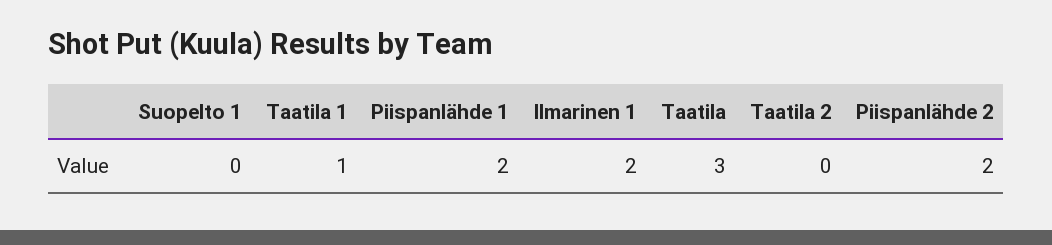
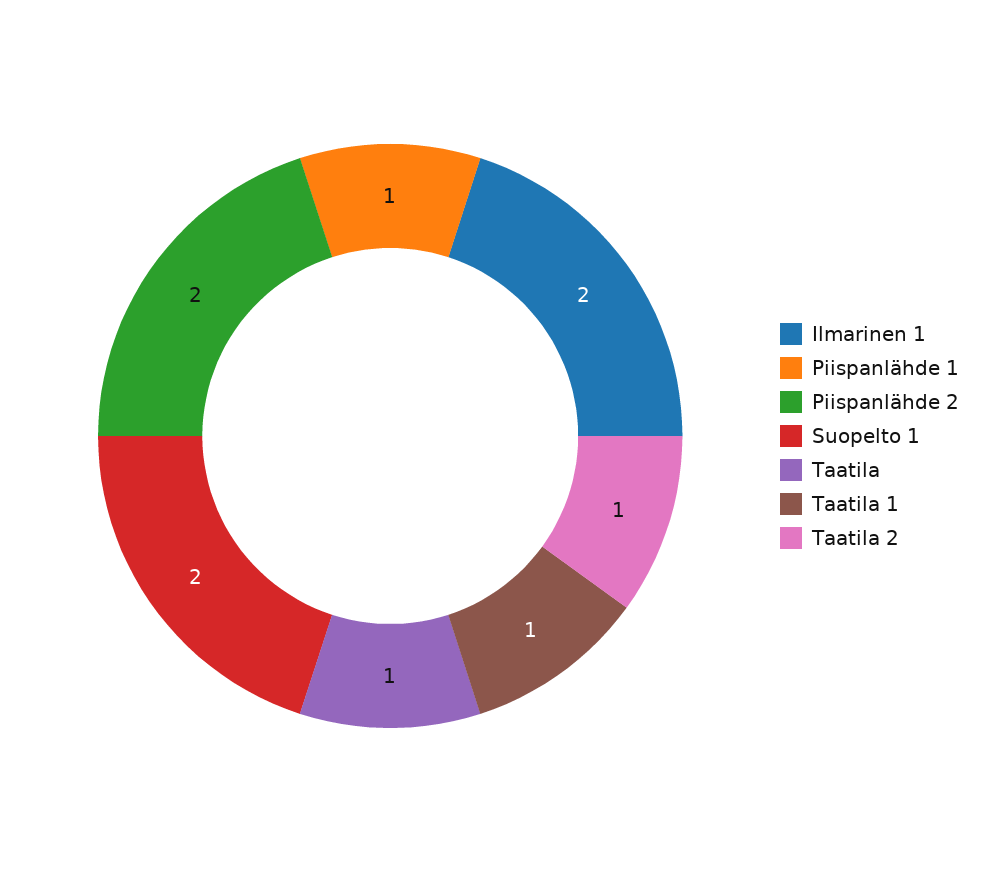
  {
-   "Suopelto 1": 0,
+   "Suopelto 1": 2,
    "Taatila 1": 1,
-   "Piispanlähde 1": 2,
+   "Piispanlähde 1": 1,
    "Ilmarinen 1": 2,
-   "Taatila": 3,
+   "Taatila": 1,
-   "Taatila 2": 0,
+   "Taatila 2": 1,
    "Piispanlähde 2": 2
  }

